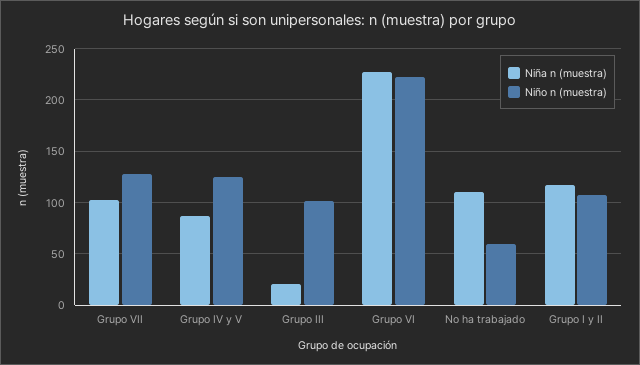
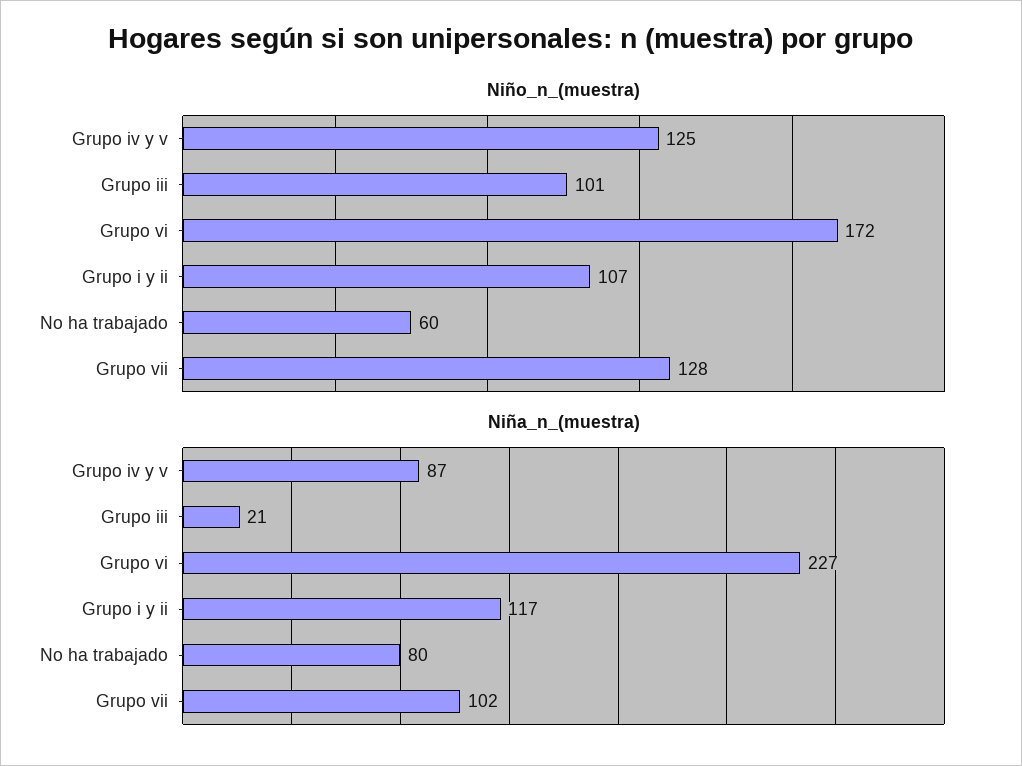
  {
    "Niña n (muestra)": {
      "Grupo VII": 102,
      "Grupo IV y V": 87,
      "Grupo III": 21,
      "Grupo VI": 227,
-     "No ha trabajado": 110,
+     "No ha trabajado": 80,
      "Grupo I y II": 117
    },
    "Niño n (muestra)": {
      "Grupo VII": 128,
      "Grupo IV y V": 125,
      "Grupo III": 101,
-     "Grupo VI": 220,
+     "Grupo VI": 172,
      "No ha trabajado": 60,
      "Grupo I y II": 107
    }
  }

